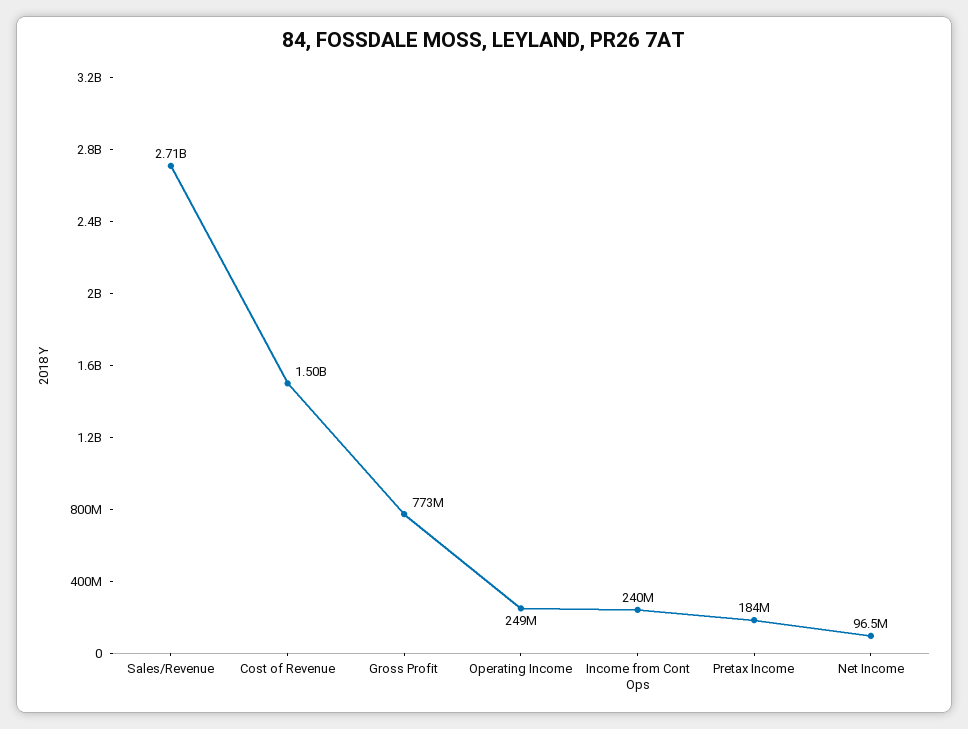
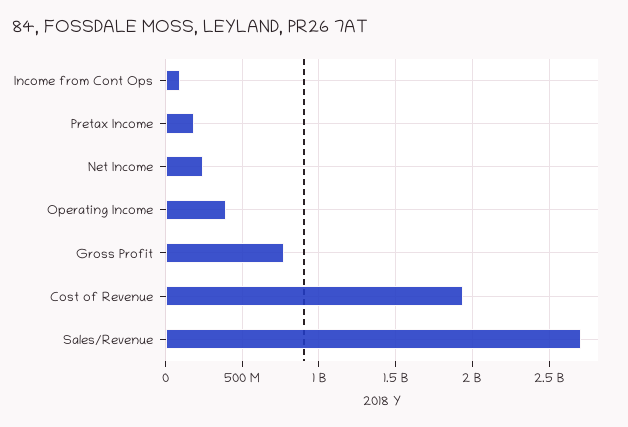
  {
    "Sales/Revenue": 2710000000,
-   "Cost of Revenue": 1500000000,
+   "Cost of Revenue": 1950000000,
    "Gross Profit": 773000000,
-   "Operating Income": 249000000,
+   "Operating Income": 400000000,
-   "Income from Cont Ops": 240000000,
+   "Income from Cont Ops": 100000000,
    "Pretax Income": 184000000,
-   "Net Income": 96500000
+   "Net Income": 250000000
  }

